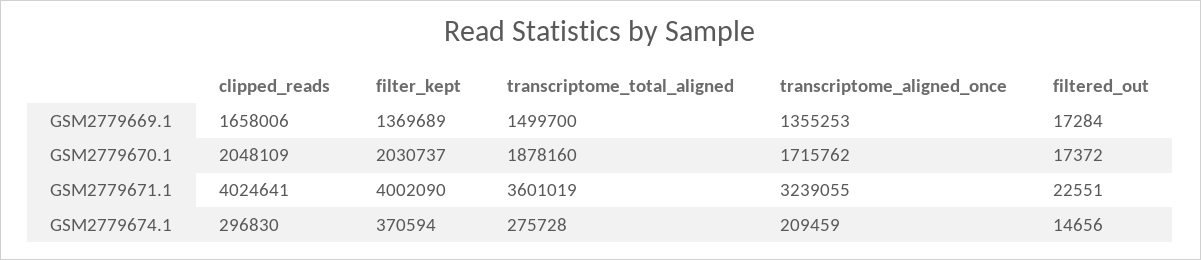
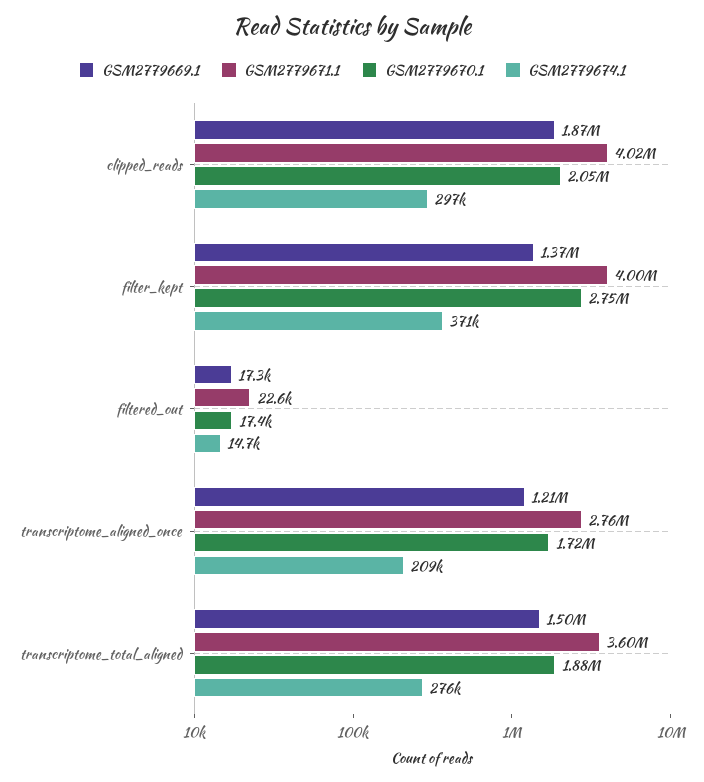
  {
    "GSM2779669.1": {
-     "clipped_reads": 1658006,
+     "clipped_reads": 1870000,
      "filter_kept": 1369689,
      "transcriptome_total_aligned": 1499700,
-     "transcriptome_aligned_once": 1355253,
+     "transcriptome_aligned_once": 1210000,
      "filtered_out": 17284
    },
    "GSM2779670.1": {
      "clipped_reads": 2048109,
-     "filter_kept": 2030737,
+     "filter_kept": 2750000,
      "transcriptome_total_aligned": 1878160,
      "transcriptome_aligned_once": 1715762,
      "filtered_out": 17372
    },
    "GSM2779671.1": {
      "clipped_reads": 4024641,
      "filter_kept": 4002090,
      "transcriptome_total_aligned": 3601019,
-     "transcriptome_aligned_once": 3239055,
+     "transcriptome_aligned_once": 2760000,
      "filtered_out": 22551
    },
    "GSM2779674.1": {
      "clipped_reads": 296830,
      "filter_kept": 370594,
      "transcriptome_total_aligned": 275728,
      "transcriptome_aligned_once": 209459,
      "filtered_out": 14656
    }
  }

